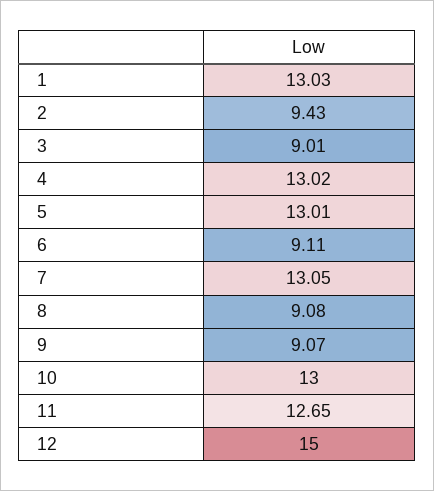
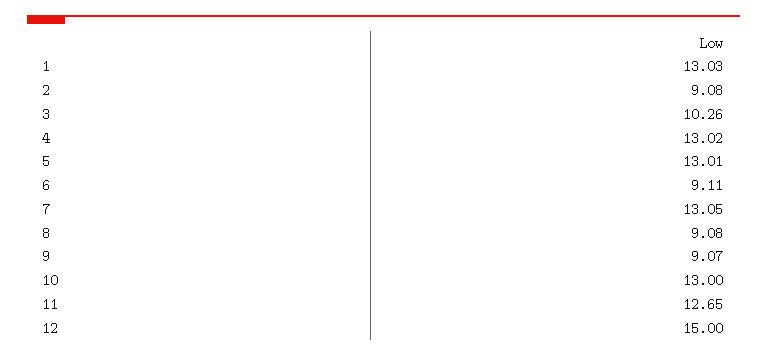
  {
    "1": 13.03,
-   "2": 9.43,
+   "2": 9.08,
-   "3": 9.01,
+   "3": 10.26,
    "4": 13.02,
    "5": 13.01,
    "6": 9.11,
    "7": 13.05,
    "8": 9.08,
    "9": 9.07,
    "10": 13,
    "11": 12.65,
    "12": 15
  }

